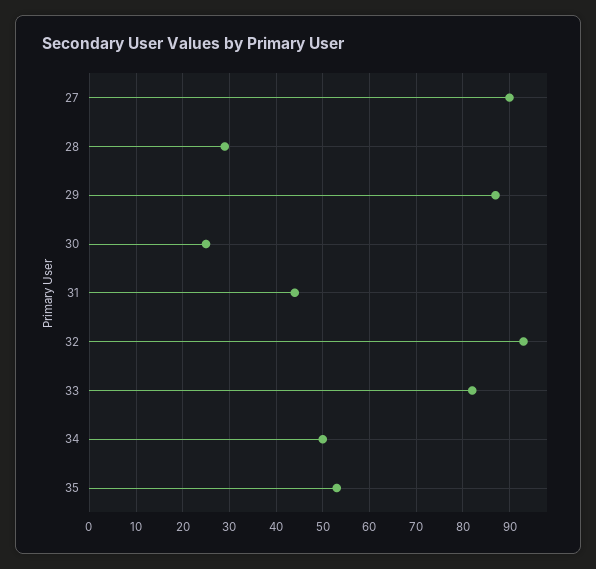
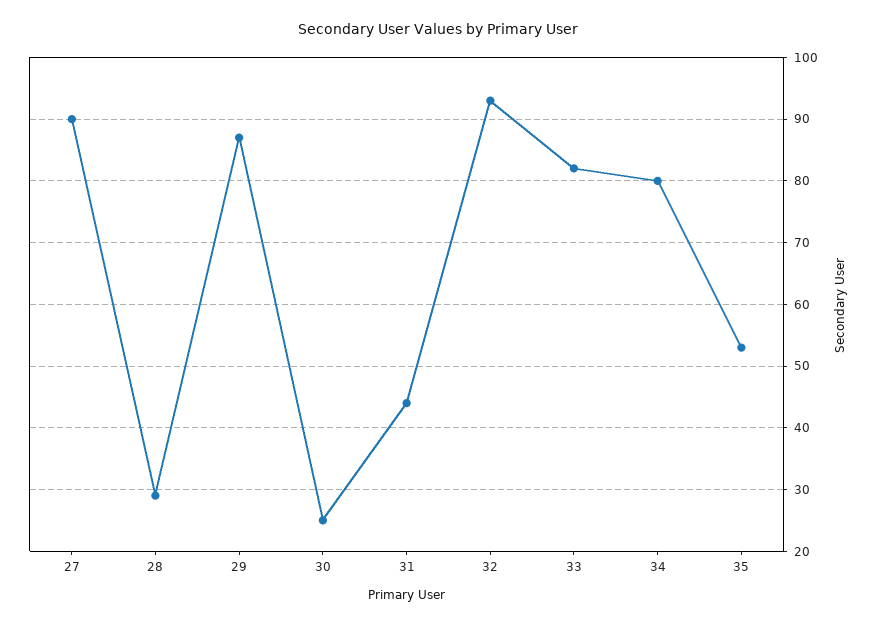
  {
    "27": 90,
    "28": 29,
    "29": 87,
    "30": 25,
    "31": 44,
    "32": 93,
    "33": 82,
-   "34": 50,
+   "34": 80,
    "35": 53
  }

